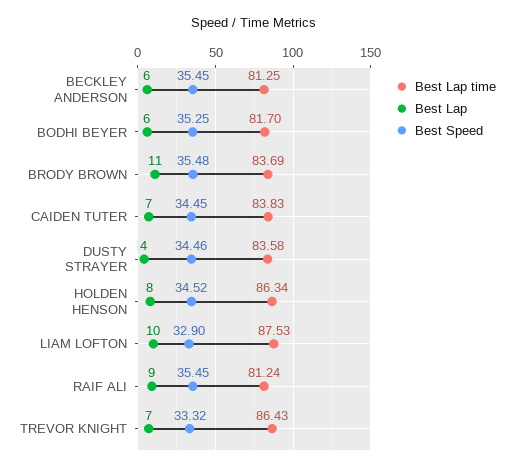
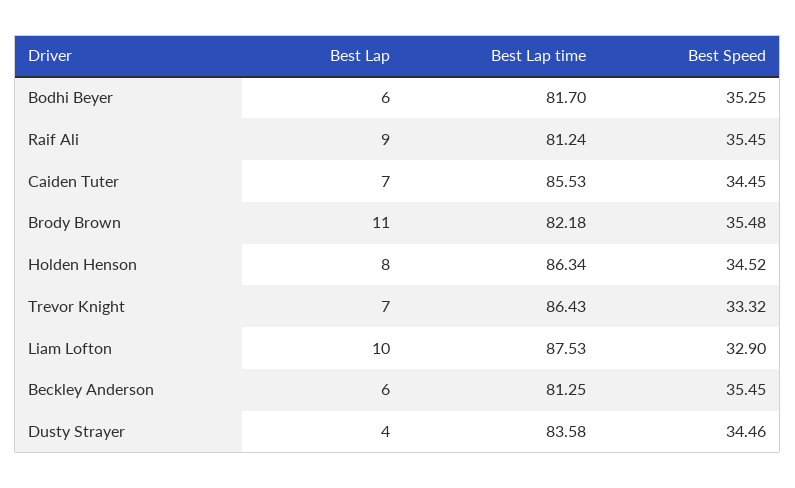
  {
    "Best Lap time": {
      "BECKLEY ANDERSON": 81.25,
      "BODHI BEYER": 81.7,
-     "BRODY BROWN": 83.69,
+     "BRODY BROWN": 82.18,
-     "CAIDEN TUTER": 83.83,
+     "CAIDEN TUTER": 85.53,
      "DUSTY STRAYER": 83.58,
      "HOLDEN HENSON": 86.34,
      "LIAM LOFTON": 87.53,
      "RAIF ALI": 81.24,
      "TREVOR KNIGHT": 86.43
    },
    "Best Lap": {
      "BECKLEY ANDERSON": 6,
      "BODHI BEYER": 6,
      "BRODY BROWN": 11,
      "CAIDEN TUTER": 7,
      "DUSTY STRAYER": 4,
      "HOLDEN HENSON": 8,
      "LIAM LOFTON": 10,
      "RAIF ALI": 9,
      "TREVOR KNIGHT": 7
    },
    "Best Speed": {
      "BECKLEY ANDERSON": 35.45,
      "BODHI BEYER": 35.25,
      "BRODY BROWN": 35.48,
      "CAIDEN TUTER": 34.45,
      "DUSTY STRAYER": 34.46,
      "HOLDEN HENSON": 34.52,
      "LIAM LOFTON": 32.9,
      "RAIF ALI": 35.45,
      "TREVOR KNIGHT": 33.32
    }
  }

